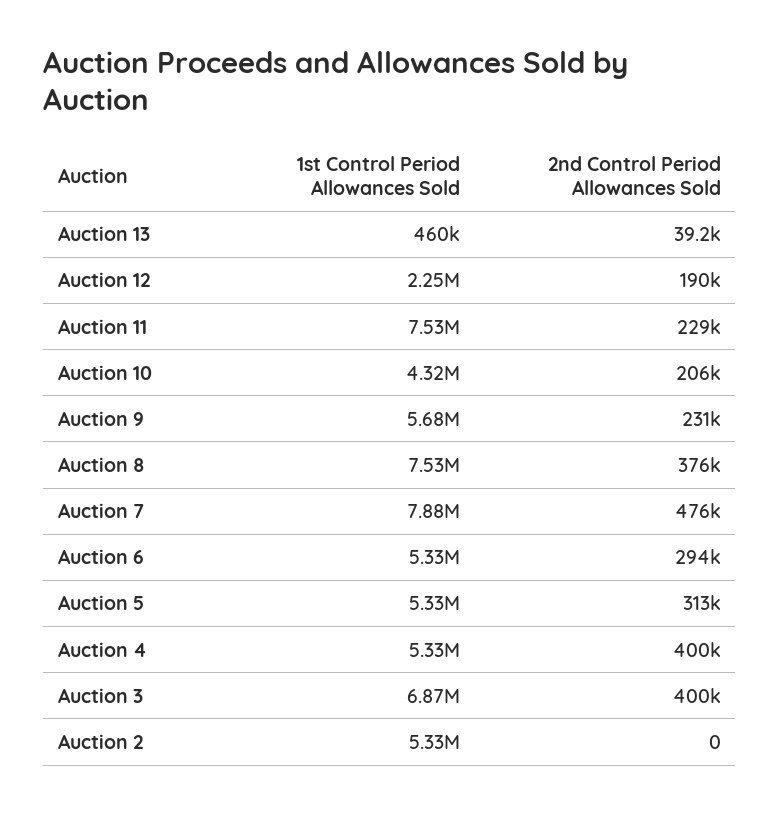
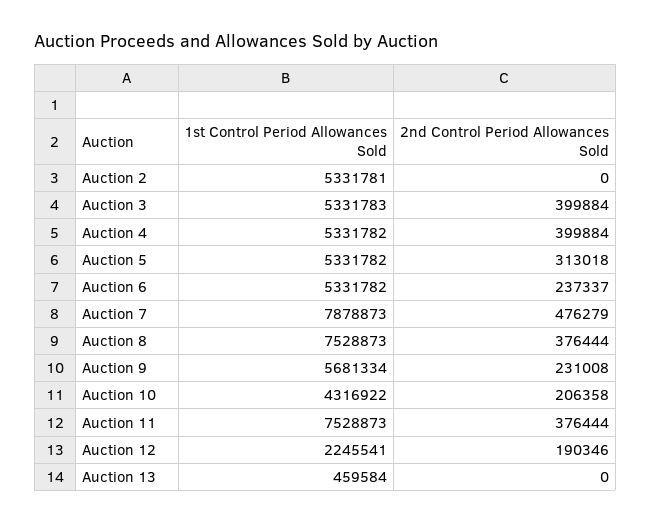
  {
    "1st Control Period Allowances Sold": {
      "Auction 13": 459584,
      "Auction 12": 2245541,
      "Auction 11": 7528873,
      "Auction 10": 4316922,
      "Auction 9": 5681334,
      "Auction 8": 7528873,
      "Auction 7": 7878873,
      "Auction 6": 5331782,
      "Auction 5": 5331782,
      "Auction 4": 5331782,
-     "Auction 3": 6870000,
+     "Auction 3": 5331783,
      "Auction 2": 5331781
    },
    "2nd Control Period Allowances Sold": {
-     "Auction 13": 39200,
+     "Auction 13": 0,
      "Auction 12": 190346,
-     "Auction 11": 229000,
+     "Auction 11": 376444,
      "Auction 10": 206358,
      "Auction 9": 231008,
      "Auction 8": 376444,
      "Auction 7": 476279,
-     "Auction 6": 294000,
+     "Auction 6": 237337,
      "Auction 5": 313018,
      "Auction 4": 399884,
      "Auction 3": 399884,
      "Auction 2": 0
    }
  }

